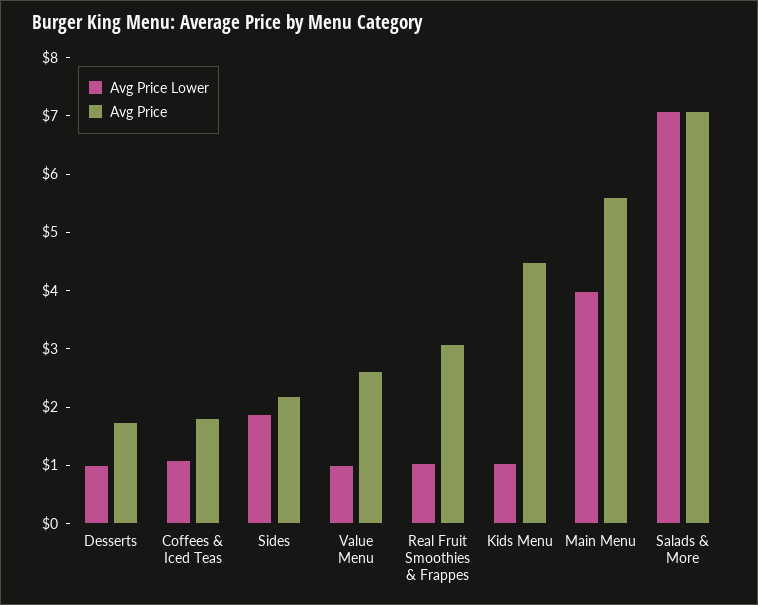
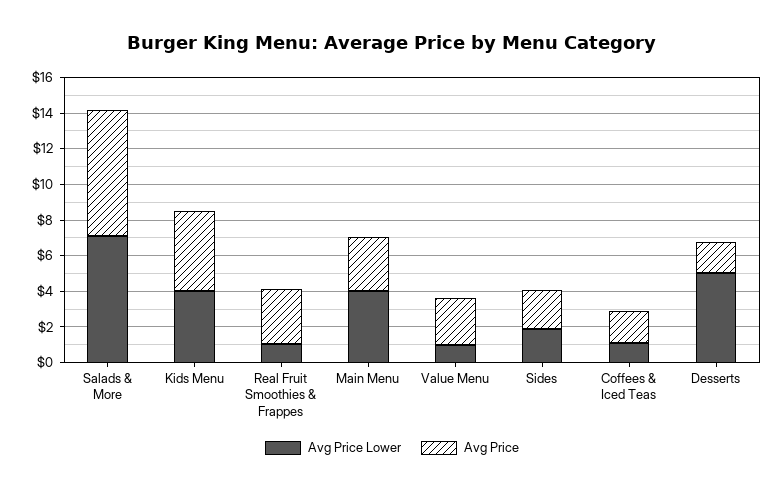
  {
    "Avg Price Lower": {
-     "Desserts": 1,
+     "Desserts": 5,
      "Coffees & Iced Teas": 1,
      "Sides": 1.8,
      "Value Menu": 1,
      "Real Fruit Smoothies & Frappes": 1,
-     "Kids Menu": 1,
+     "Kids Menu": 4,
      "Main Menu": 4,
      "Salads & More": 7
    },
    "Avg Price": {
      "Desserts": 1.8,
      "Coffees & Iced Teas": 1.8,
      "Sides": 2.2,
      "Value Menu": 2.6,
      "Real Fruit Smoothies & Frappes": 3,
      "Kids Menu": 4.4,
-     "Main Menu": 5.6,
+     "Main Menu": 3,
      "Salads & More": 7
    }
  }

